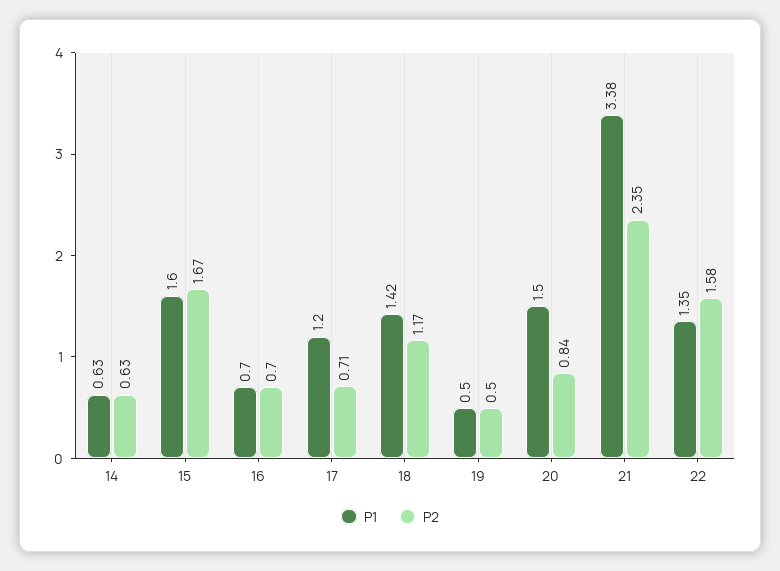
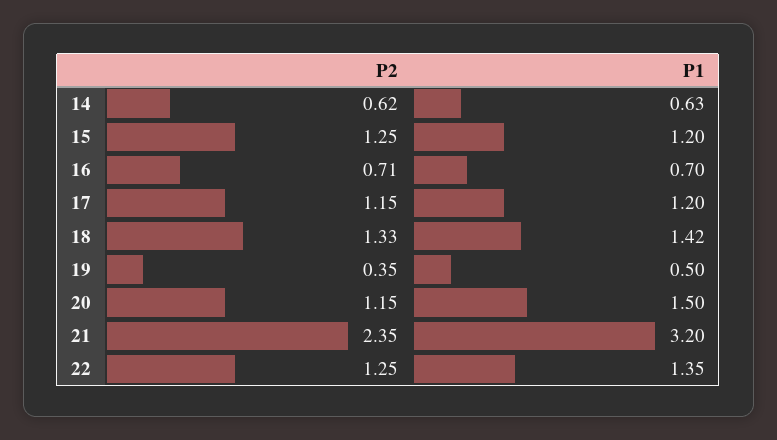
  {
    "P1": {
      "14": 0.63,
-     "15": 1.6,
+     "15": 1.2,
      "16": 0.7,
      "17": 1.2,
      "18": 1.42,
      "19": 0.5,
      "20": 1.5,
-     "21": 3.38,
+     "21": 3.2,
      "22": 1.35
    },
    "P2": {
-     "14": 0.63,
+     "14": 0.62,
-     "15": 1.67,
+     "15": 1.25,
-     "16": 0.7,
+     "16": 0.71,
-     "17": 0.71,
+     "17": 1.15,
-     "18": 1.17,
+     "18": 1.33,
-     "19": 0.5,
+     "19": 0.35,
-     "20": 0.84,
+     "20": 1.15,
      "21": 2.35,
-     "22": 1.58
+     "22": 1.25
    }
  }

